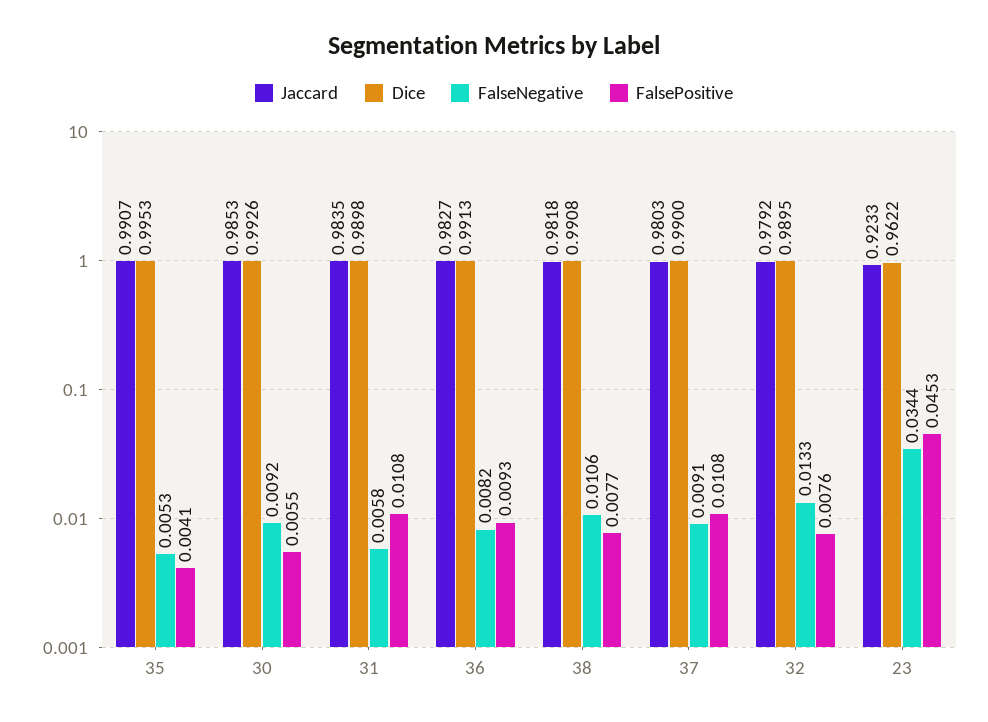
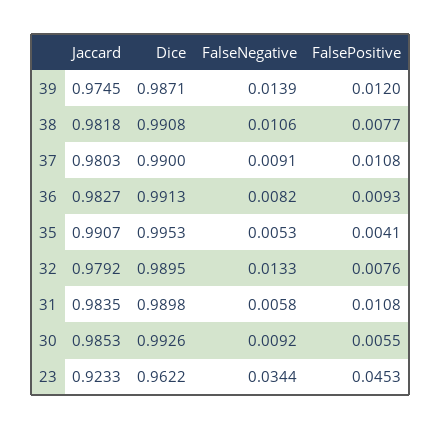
  {
    "Jaccard": {
      "35": 0.9907,
      "30": 0.9853,
      "31": 0.9835,
      "36": 0.9827,
      "38": 0.9818,
      "37": 0.9803,
      "32": 0.9792,
-     "23": 0.9233
+     "23": 0.9233,
+     "39": 0.9745
    },
    "Dice": {
      "35": 0.9953,
      "30": 0.9926,
      "31": 0.9898,
      "36": 0.9913,
      "38": 0.9908,
      "37": 0.99,
      "32": 0.9895,
-     "23": 0.9622
+     "23": 0.9622,
+     "39": 0.9871
    },
    "FalseNegative": {
      "35": 0.0053,
      "30": 0.0092,
      "31": 0.0058,
      "36": 0.0082,
      "38": 0.0106,
      "37": 0.0091,
      "32": 0.0133,
-     "23": 0.0344
+     "23": 0.0344,
+     "39": 0.0139
    },
    "FalsePositive": {
      "35": 0.0041,
      "30": 0.0055,
      "31": 0.0108,
      "36": 0.0093,
      "38": 0.0077,
      "37": 0.0108,
      "32": 0.0076,
-     "23": 0.0453
+     "23": 0.0453,
+     "39": 0.012
    }
  }

